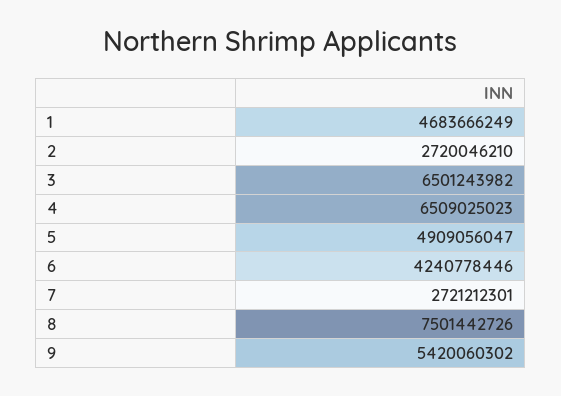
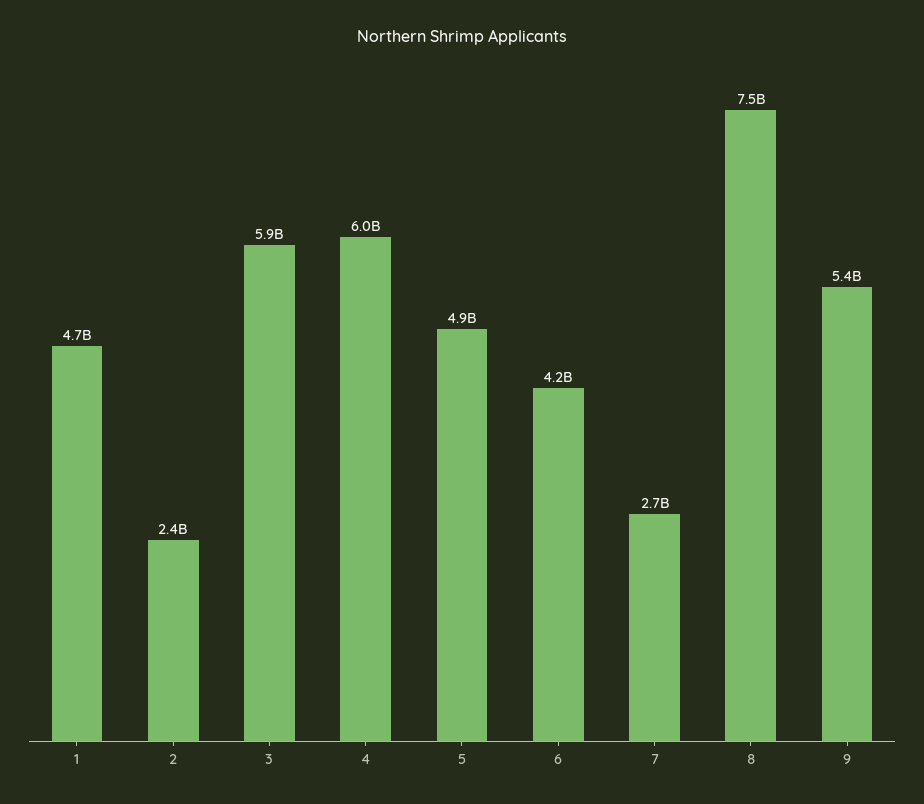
  {
    "1": 4683666249,
-   "2": 2720046210,
+   "2": 2400000000,
-   "3": 6501243982,
+   "3": 5900000000,
-   "4": 6509025023,
+   "4": 6000000000,
    "5": 4909056047,
    "6": 4240778446,
    "7": 2721212301,
    "8": 7501442726,
    "9": 5420060302
  }

